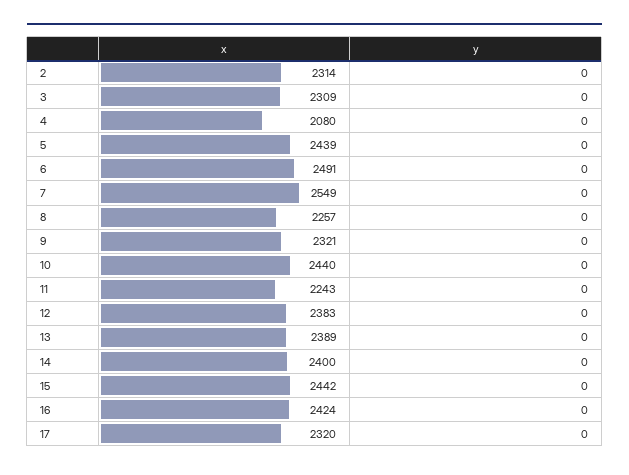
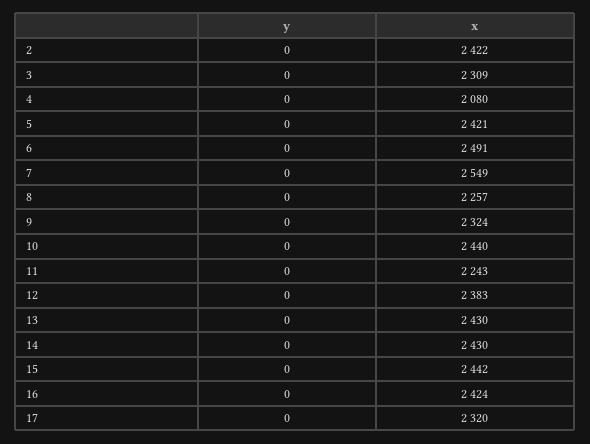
  {
    "x": {
-     "2": 2314,
+     "2": 2422,
      "3": 2309,
      "4": 2080,
-     "5": 2439,
+     "5": 2421,
      "6": 2491,
      "7": 2549,
      "8": 2257,
-     "9": 2321,
+     "9": 2324,
      "10": 2440,
      "11": 2243,
      "12": 2383,
-     "13": 2389,
+     "13": 2430,
-     "14": 2400,
+     "14": 2430,
      "15": 2442,
      "16": 2424,
      "17": 2320
    },
    "y": {
      "2": 0,
      "3": 0,
      "4": 0,
      "5": 0,
      "6": 0,
      "7": 0,
      "8": 0,
      "9": 0,
      "10": 0,
      "11": 0,
      "12": 0,
      "13": 0,
      "14": 0,
      "15": 0,
      "16": 0,
      "17": 0
    }
  }

